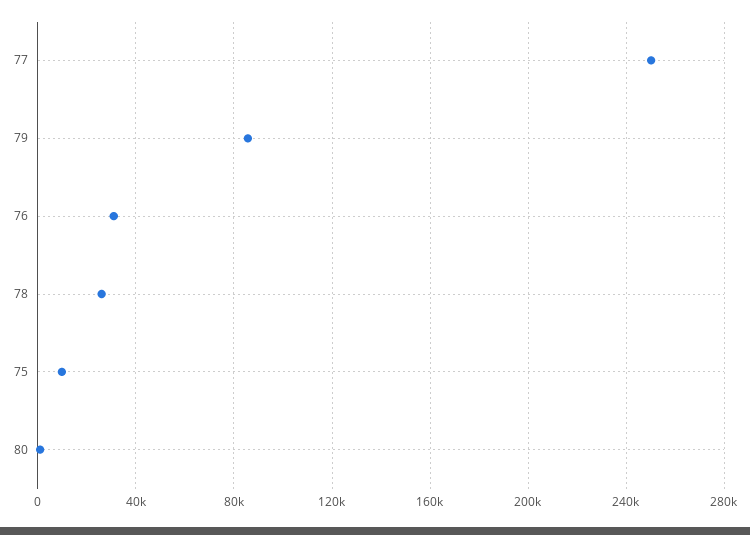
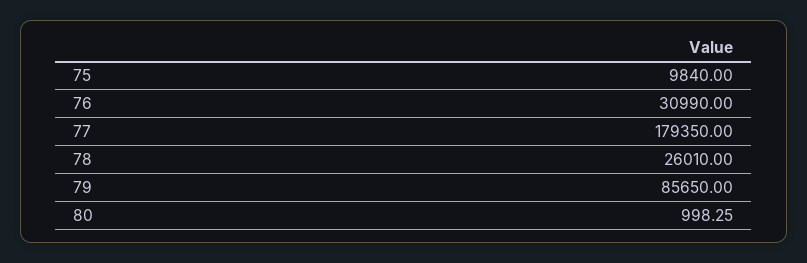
  {
-   "77": 250000,
+   "77": 179350,
    "79": 85650,
    "76": 30990,
    "78": 26010,
    "75": 9840,
    "80": 998.25
  }

